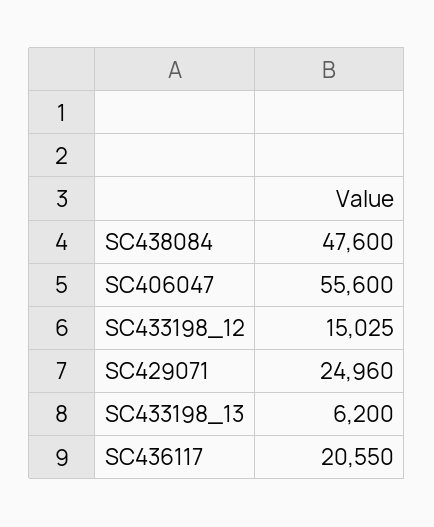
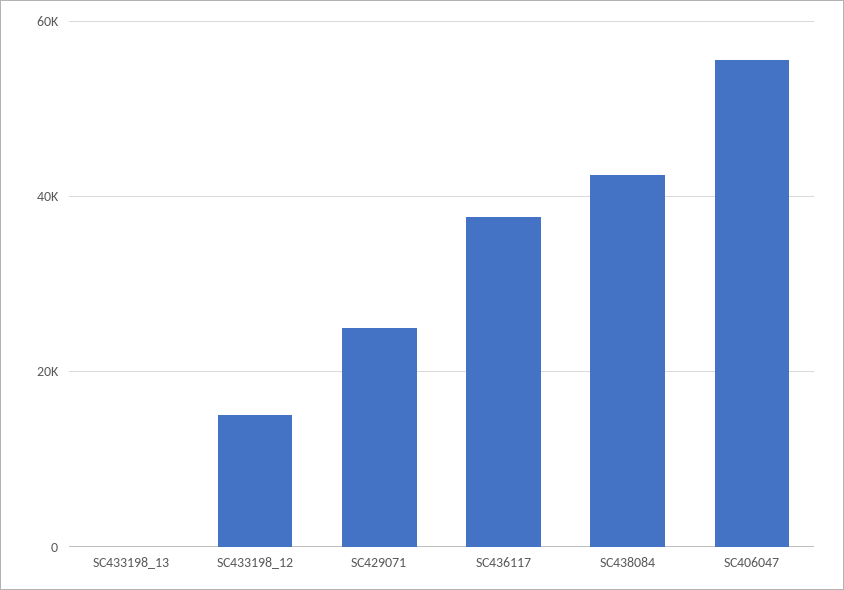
  {
-   "SC438084": 47600,
+   "SC438084": 42000,
    "SC406047": 55600,
    "SC433198_12": 15025,
    "SC429071": 24960,
-   "SC433198_13": 6200,
+   "SC433198_13": 0,
-   "SC436117": 20550
+   "SC436117": 38000
  }

